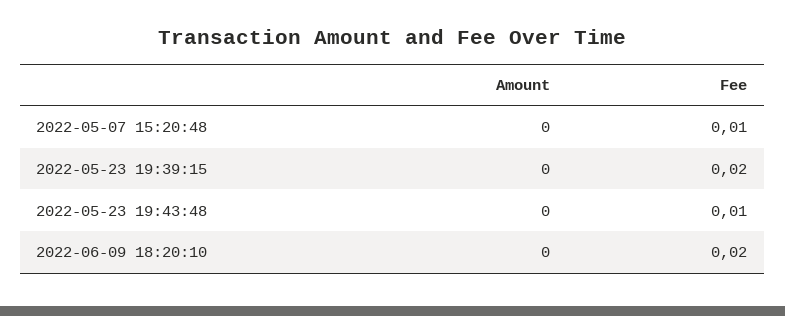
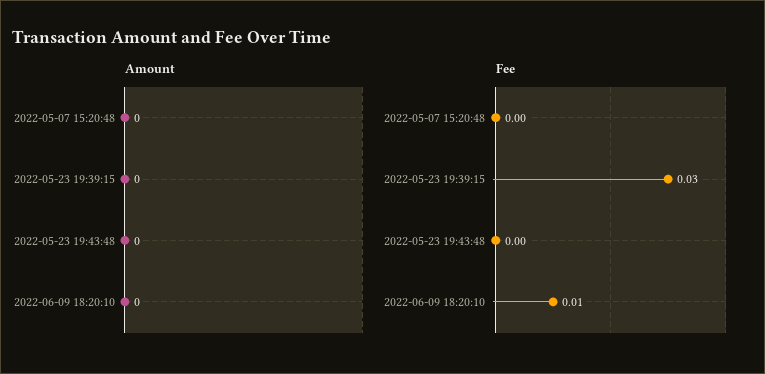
  {
    "Amount": {
      "2022-05-07 15:20:48": 0,
      "2022-05-23 19:39:15": 0,
      "2022-05-23 19:43:48": 0,
      "2022-06-09 18:20:10": 0
    },
    "Fee": {
-     "2022-05-07 15:20:48": 0.01,
+     "2022-05-07 15:20:48": 0,
-     "2022-05-23 19:39:15": 0.02,
+     "2022-05-23 19:39:15": 0.03,
-     "2022-05-23 19:43:48": 0.01,
+     "2022-05-23 19:43:48": 0,
-     "2022-06-09 18:20:10": 0.02
+     "2022-06-09 18:20:10": 0.01
    }
  }

